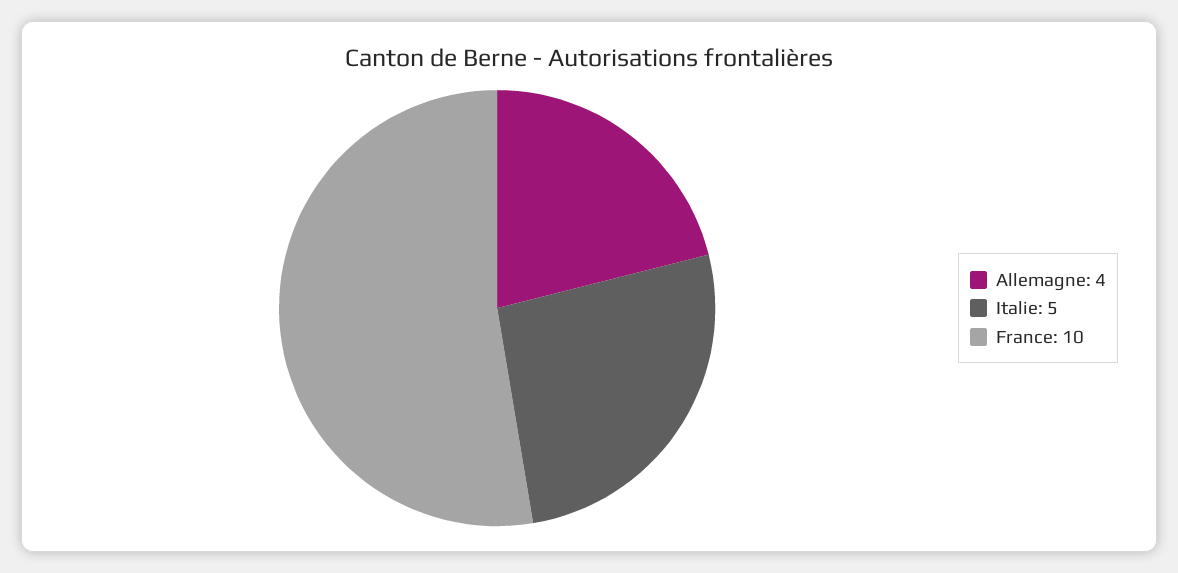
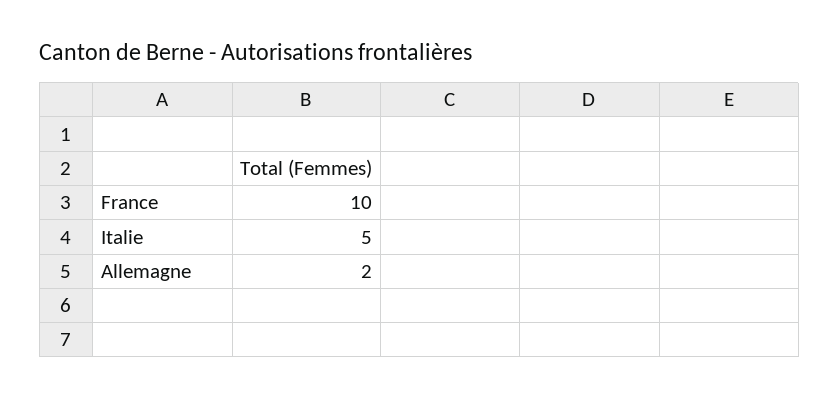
  {
-   "Allemagne": 4,
+   "Allemagne": 2,
    "Italie": 5,
    "France": 10
  }

